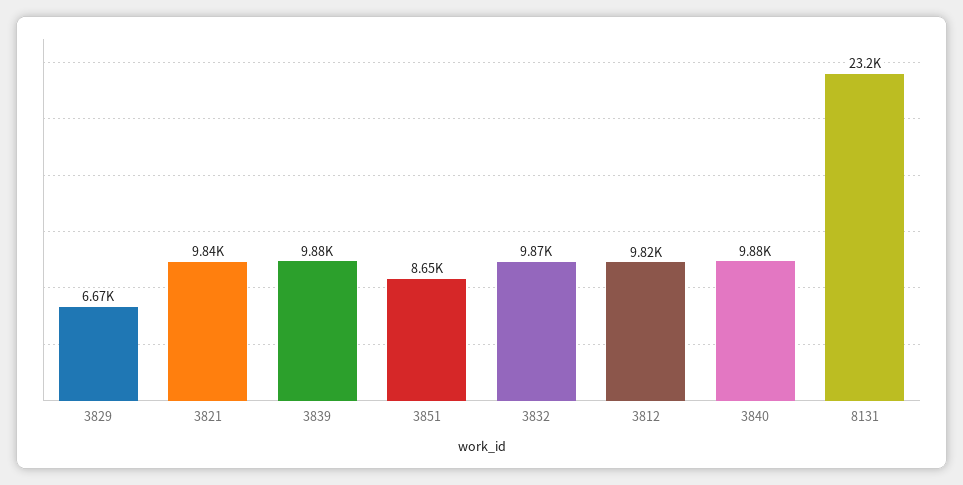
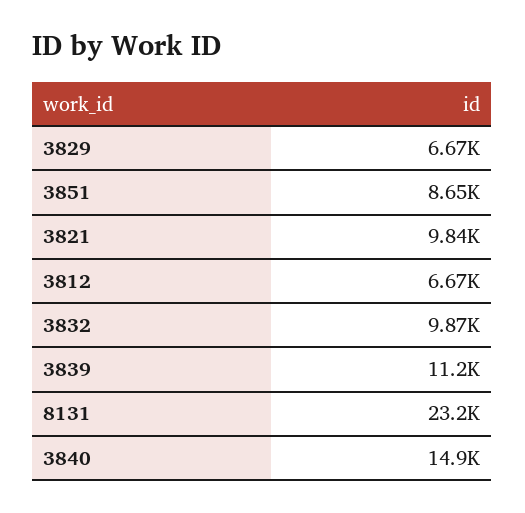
  {
    "3829": 6670,
    "3821": 9840,
-   "3839": 9880,
+   "3839": 11200,
    "3851": 8650,
    "3832": 9870,
-   "3812": 9820,
+   "3812": 6670,
-   "3840": 9880,
+   "3840": 14900,
    "8131": 23200
  }

